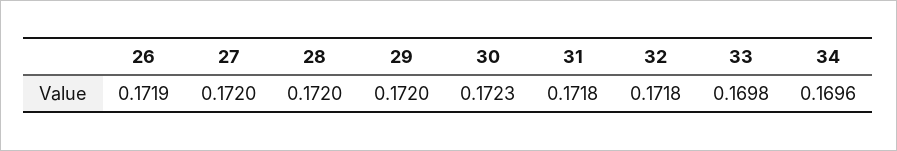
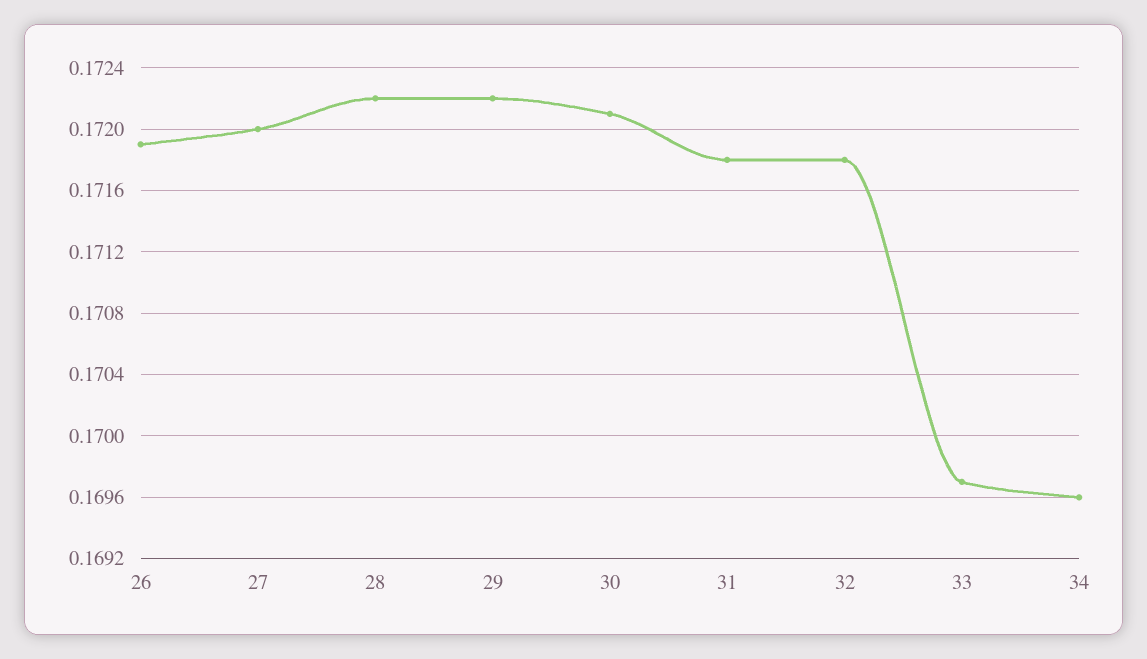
  {
    "26": 0.1719,
    "27": 0.172,
-   "28": 0.172,
+   "28": 0.1722,
-   "29": 0.172,
+   "29": 0.1722,
-   "30": 0.1723,
+   "30": 0.1721,
    "31": 0.1718,
    "32": 0.1718,
-   "33": 0.1698,
+   "33": 0.1697,
    "34": 0.1696
  }

